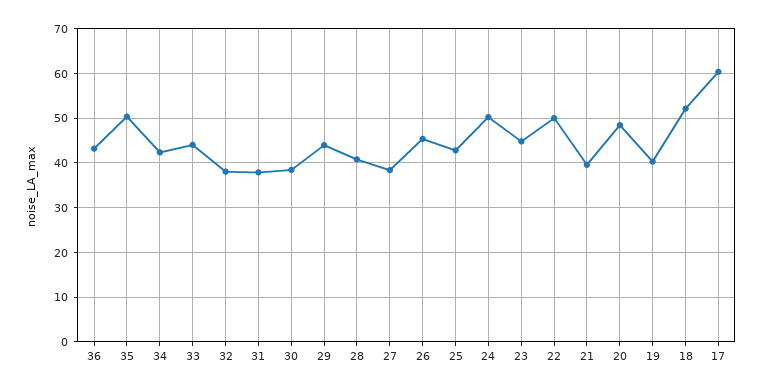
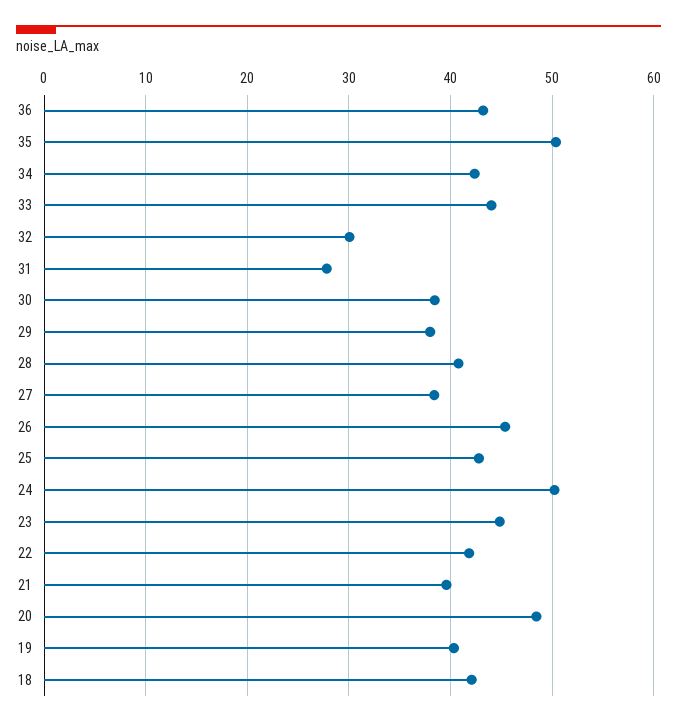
  {
    "36": 43,
    "35": 50,
    "34": 42,
    "33": 44,
-   "32": 38,
+   "32": 30,
-   "31": 38,
+   "31": 28,
    "30": 38,
-   "29": 44,
+   "29": 38,
    "28": 41,
    "27": 38,
    "26": 45,
    "25": 43,
    "24": 50,
    "23": 45,
-   "22": 50,
+   "22": 42,
    "21": 40,
    "20": 48,
    "19": 40,
-   "18": 52,
+   "18": 42
-   "17": 60
  }

